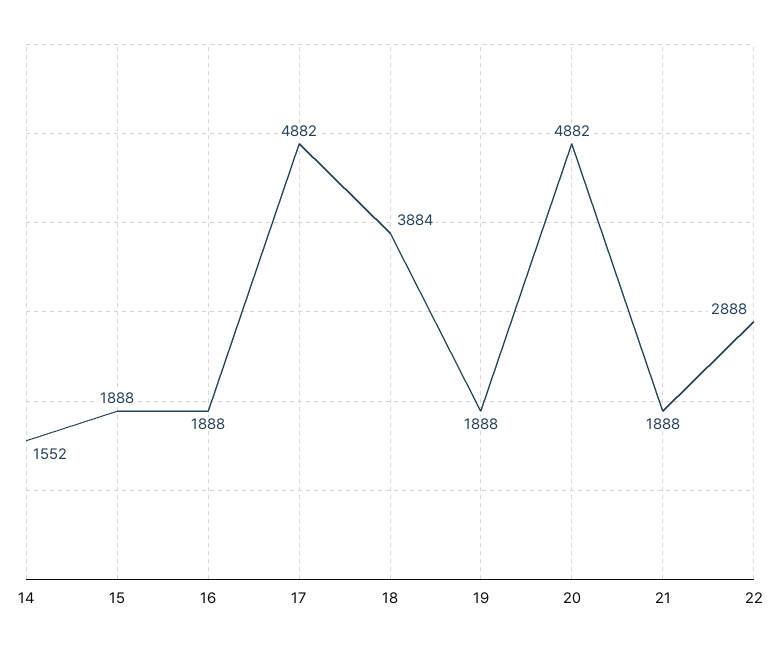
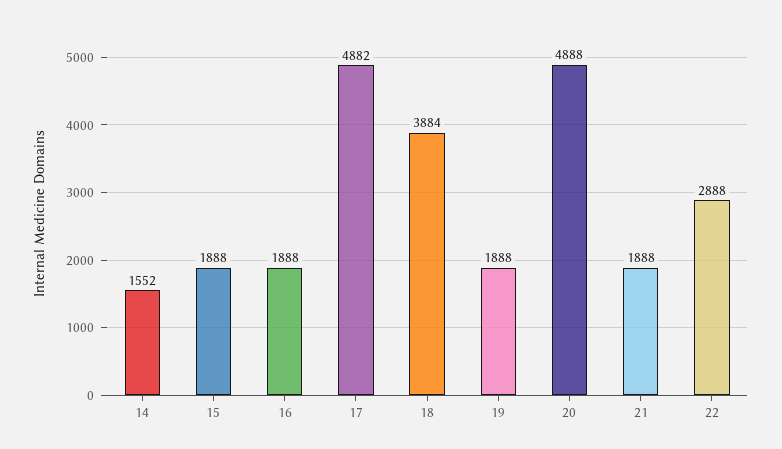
  {
    "14": 1552,
    "15": 1888,
    "16": 1888,
    "17": 4882,
    "18": 3884,
    "19": 1888,
-   "20": 4882,
+   "20": 4888,
    "21": 1888,
    "22": 2888
  }

